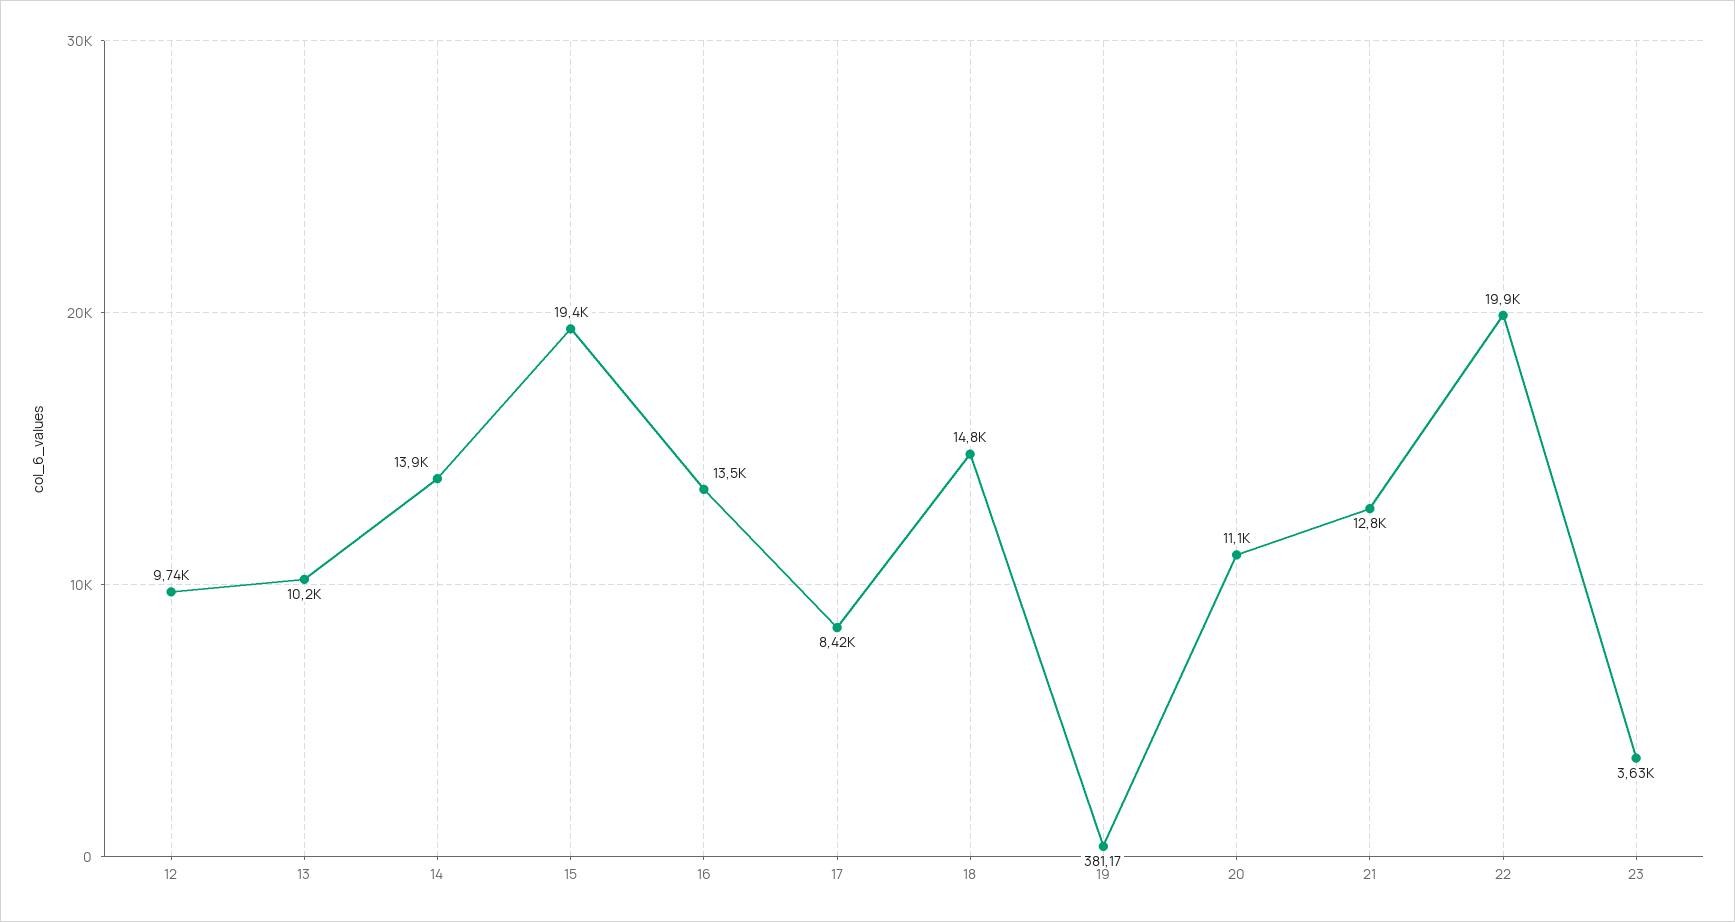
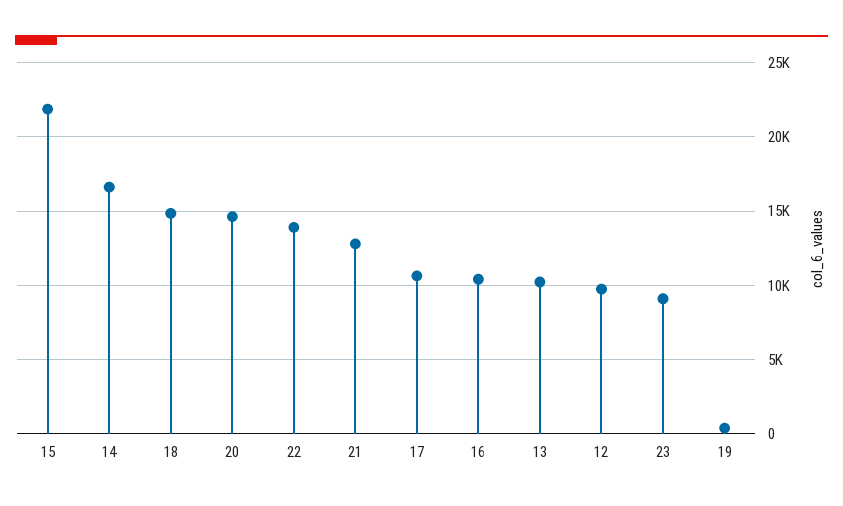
  {
    "12": 9740,
    "13": 10200,
-   "14": 13900,
+   "14": 16500,
-   "15": 19400,
+   "15": 22000,
-   "16": 13500,
+   "16": 10500,
-   "17": 8420,
+   "17": 10500,
    "18": 14800,
    "19": 381.17,
-   "20": 11100,
+   "20": 14500,
    "21": 12800,
-   "22": 19900,
+   "22": 14000,
-   "23": 3630
+   "23": 9000
  }

